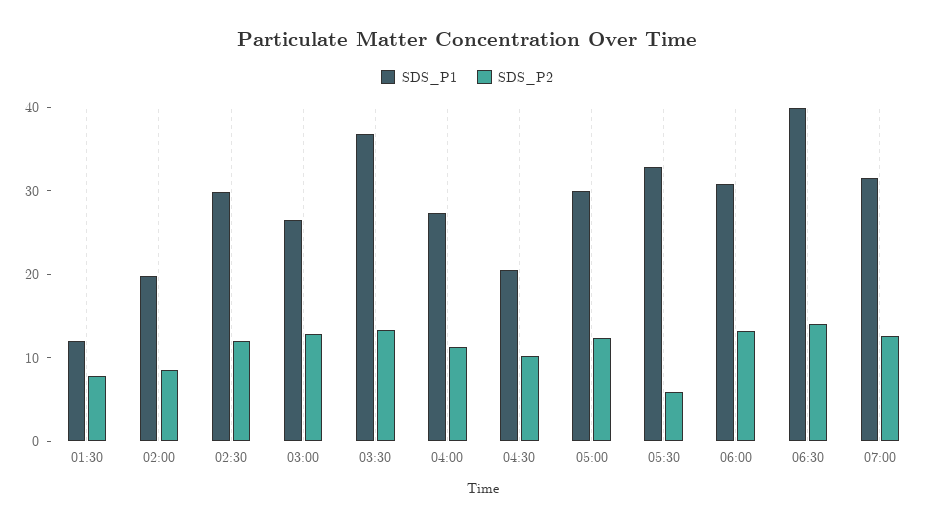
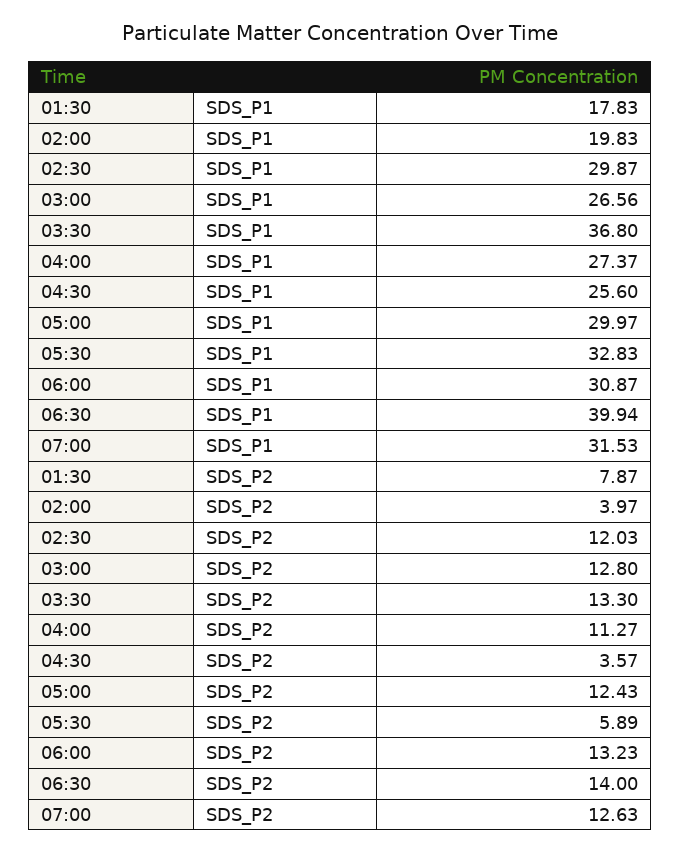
  {
    "SDS_P1": {
-     "01:30": 12,
+     "01:30": 17.83,
      "02:00": 19.83,
      "02:30": 29.87,
      "03:00": 26.56,
      "03:30": 36.8,
      "04:00": 27.37,
-     "04:30": 20,
+     "04:30": 25.6,
      "05:00": 29.97,
      "05:30": 32.83,
      "06:00": 30.87,
      "06:30": 39.94,
      "07:00": 31.53
    },
    "SDS_P2": {
      "01:30": 7.87,
-     "02:00": 8,
+     "02:00": 3.97,
      "02:30": 12.03,
      "03:00": 12.8,
      "03:30": 13.3,
      "04:00": 11.27,
-     "04:30": 10,
+     "04:30": 3.57,
      "05:00": 12.43,
      "05:30": 5.89,
      "06:00": 13.23,
      "06:30": 14,
      "07:00": 12.63
    }
  }

